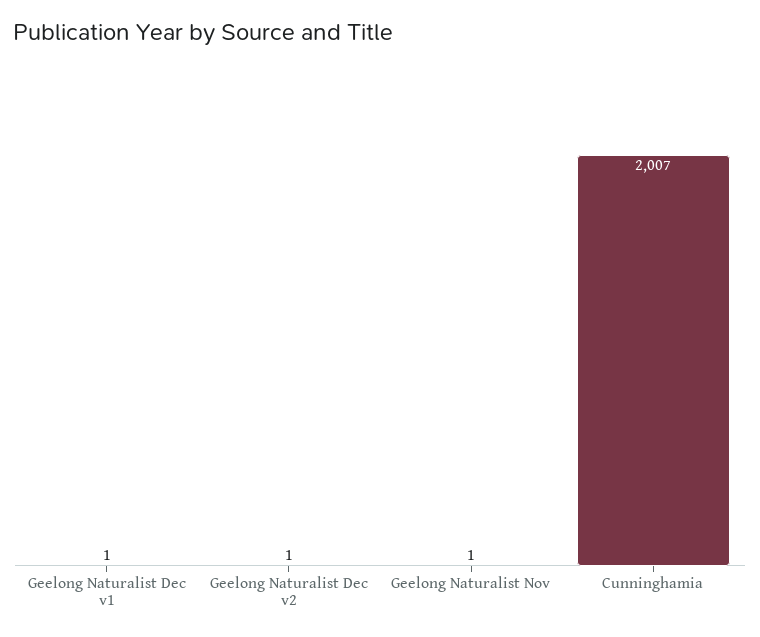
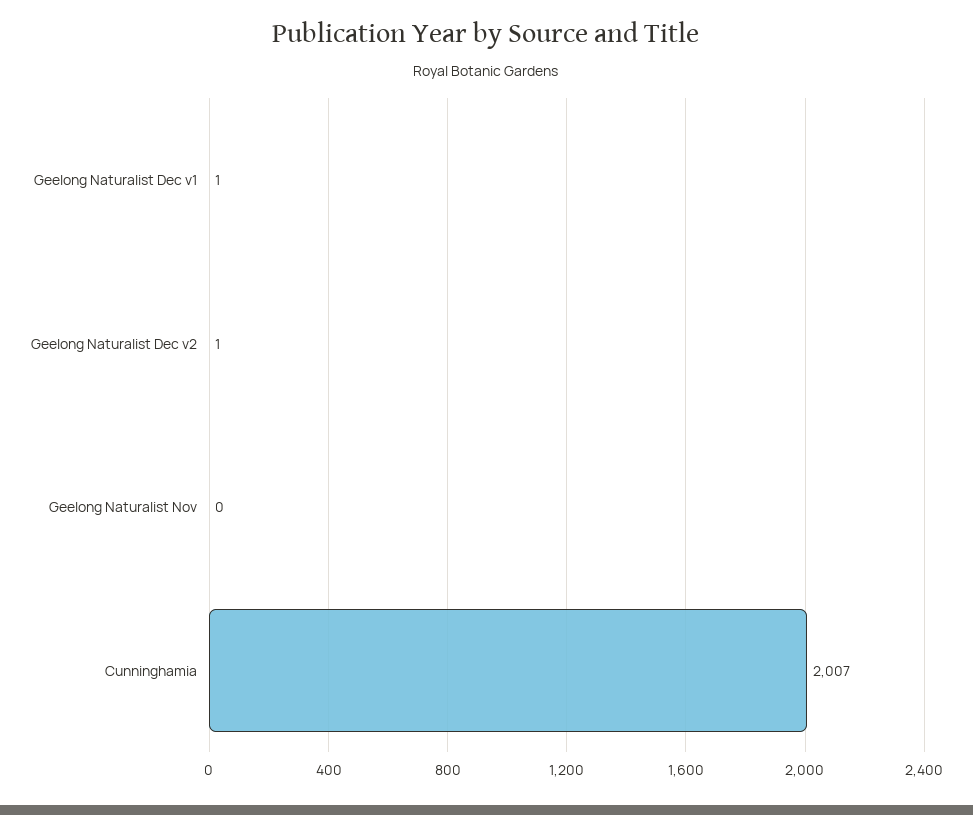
  {
    "Geelong Naturalist Dec v1": 1,
    "Geelong Naturalist Dec v2": 1,
-   "Geelong Naturalist Nov": 1,
+   "Geelong Naturalist Nov": 0,
    "Cunninghamia": 2007
  }

